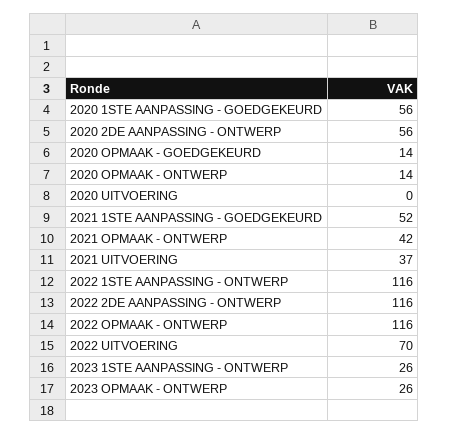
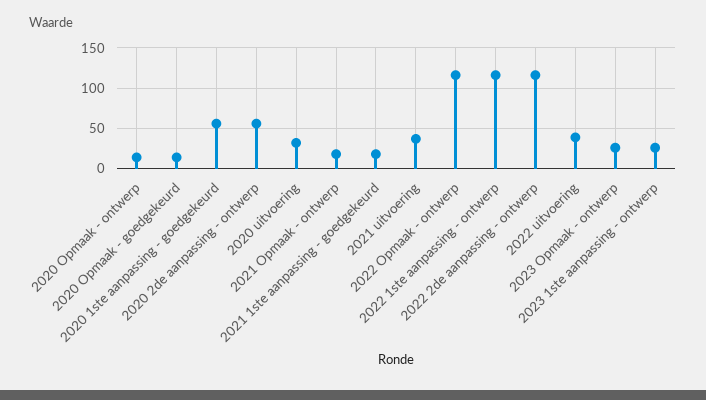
  {
    "2020 1STE AANPASSING - GOEDGEKEURD": 56,
    "2020 2DE AANPASSING - ONTWERP": 56,
    "2020 OPMAAK - GOEDGEKEURD": 14,
    "2020 OPMAAK - ONTWERP": 14,
-   "2020 UITVOERING": 0,
+   "2020 UITVOERING": 30,
-   "2021 1STE AANPASSING - GOEDGEKEURD": 52,
+   "2021 1STE AANPASSING - GOEDGEKEURD": 20,
-   "2021 OPMAAK - ONTWERP": 42,
+   "2021 OPMAAK - ONTWERP": 20,
    "2021 UITVOERING": 37,
    "2022 1STE AANPASSING - ONTWERP": 116,
    "2022 2DE AANPASSING - ONTWERP": 116,
    "2022 OPMAAK - ONTWERP": 116,
-   "2022 UITVOERING": 70,
+   "2022 UITVOERING": 40,
    "2023 1STE AANPASSING - ONTWERP": 26,
    "2023 OPMAAK - ONTWERP": 26
  }

